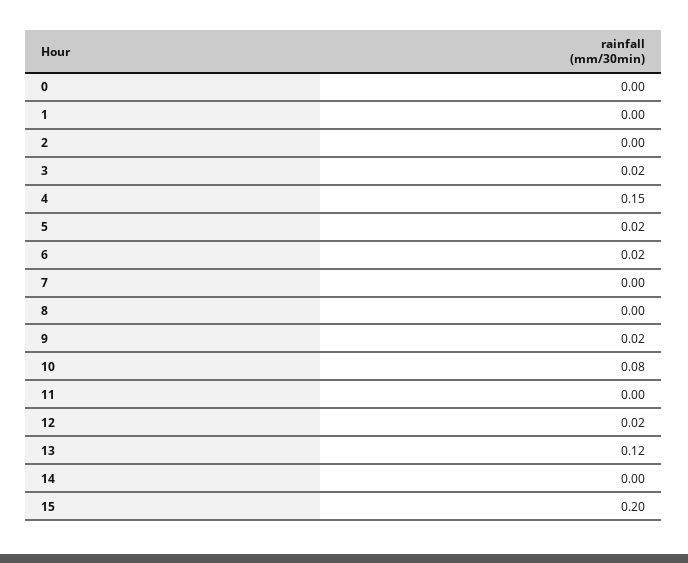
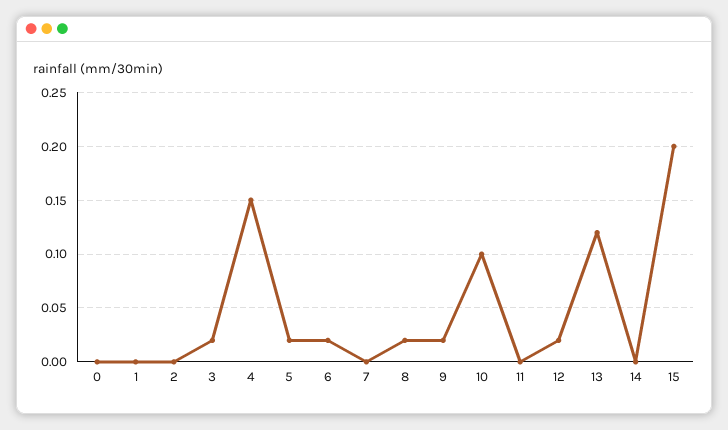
  {
    "0": 0,
    "1": 0,
    "2": 0,
    "3": 0.02,
    "4": 0.15,
    "5": 0.02,
    "6": 0.02,
    "7": 0,
-   "8": 0,
+   "8": 0.02,
    "9": 0.02,
-   "10": 0.08,
+   "10": 0.1,
    "11": 0,
    "12": 0.02,
    "13": 0.12,
    "14": 0,
    "15": 0.2
  }

